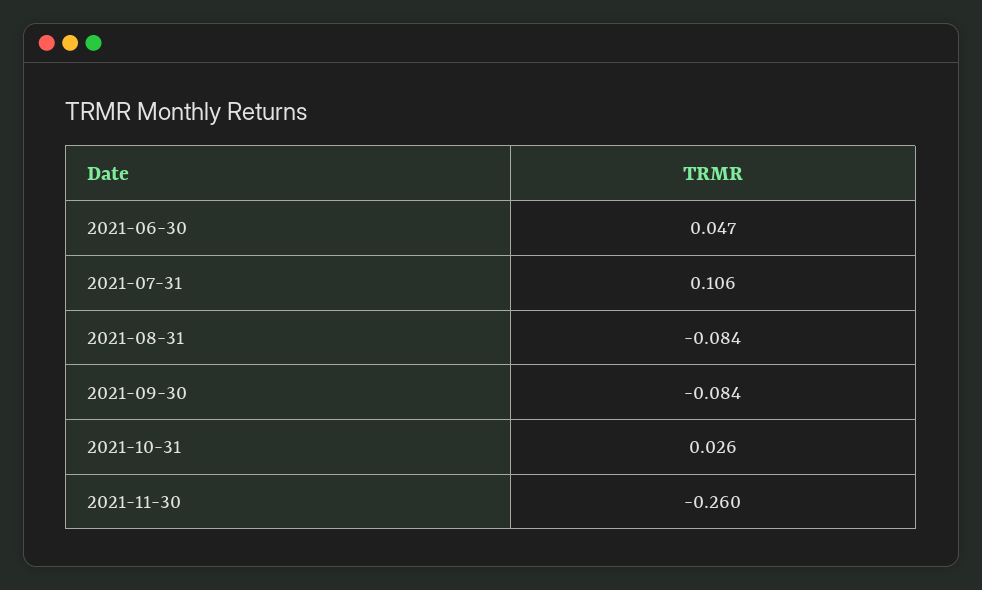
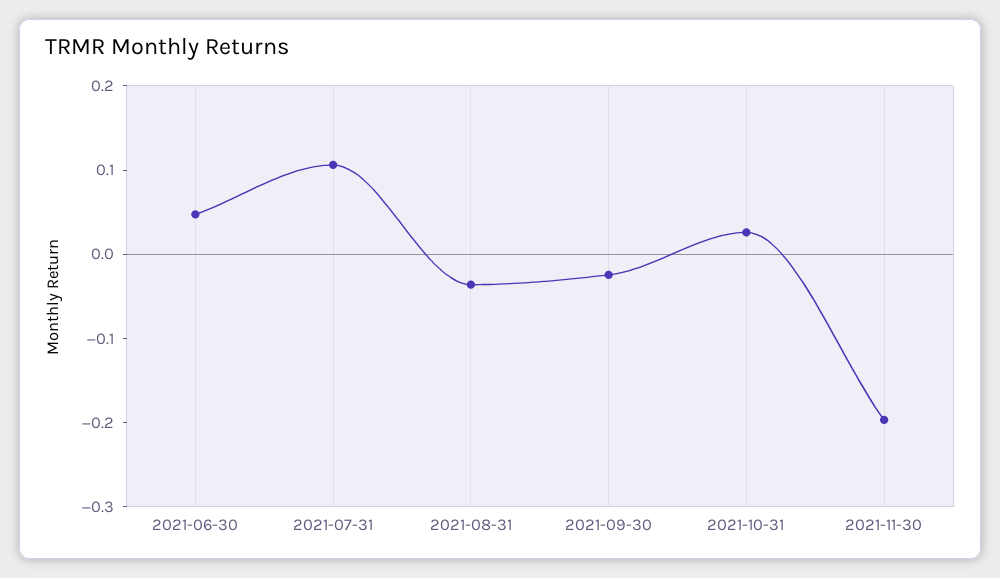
  {
    "2021-06-30": 0.047,
    "2021-07-31": 0.106,
-   "2021-08-31": -0.084,
+   "2021-08-31": -0.04,
-   "2021-09-30": -0.084,
+   "2021-09-30": -0.02,
    "2021-10-31": 0.026,
-   "2021-11-30": -0.26
+   "2021-11-30": -0.2
  }

